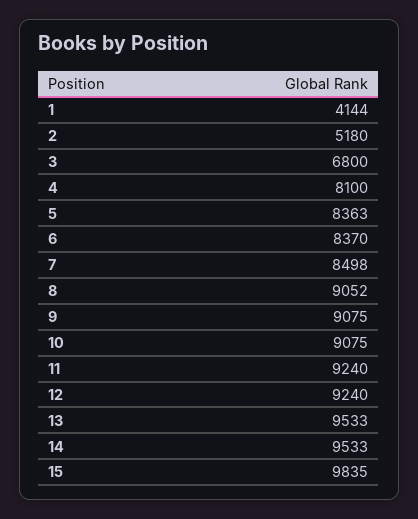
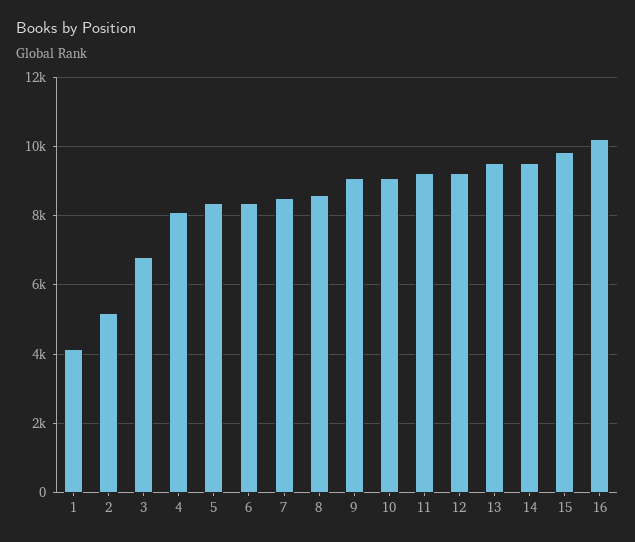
  {
    "1": 4144,
    "2": 5180,
    "3": 6800,
    "4": 8100,
    "5": 8363,
    "6": 8370,
    "7": 8498,
-   "8": 9052,
+   "8": 8600,
    "9": 9075,
    "10": 9075,
    "11": 9240,
    "12": 9240,
    "13": 9533,
    "14": 9533,
-   "15": 9835
+   "15": 9835,
+   "16": 10200
  }

